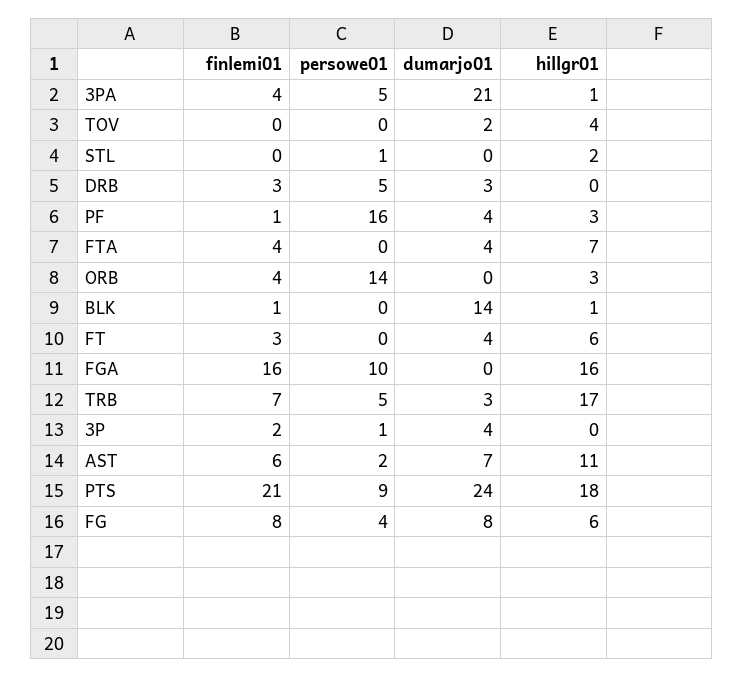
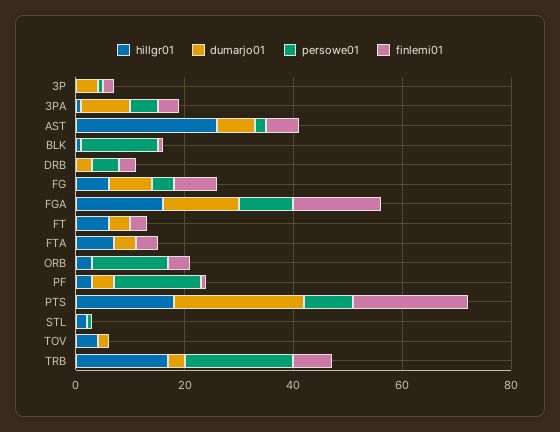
  {
    "finlemi01": {
      "3PA": 4,
      "TOV": 0,
      "STL": 0,
      "DRB": 3,
      "PF": 1,
      "FTA": 4,
      "ORB": 4,
      "BLK": 1,
      "FT": 3,
      "FGA": 16,
      "TRB": 7,
      "3P": 2,
      "AST": 6,
      "PTS": 21,
      "FG": 8
    },
    "persowe01": {
      "3PA": 5,
      "TOV": 0,
      "STL": 1,
      "DRB": 5,
      "PF": 16,
      "FTA": 0,
      "ORB": 14,
-     "BLK": 0,
+     "BLK": 15,
      "FT": 0,
      "FGA": 10,
-     "TRB": 5,
+     "TRB": 20,
      "3P": 1,
      "AST": 2,
      "PTS": 9,
      "FG": 4
    },
    "dumarjo01": {
-     "3PA": 21,
+     "3PA": 10,
      "TOV": 2,
      "STL": 0,
      "DRB": 3,
      "PF": 4,
      "FTA": 4,
      "ORB": 0,
-     "BLK": 14,
+     "BLK": 0,
      "FT": 4,
-     "FGA": 0,
+     "FGA": 15,
      "TRB": 3,
      "3P": 4,
      "AST": 7,
      "PTS": 24,
      "FG": 8
    },
    "hillgr01": {
      "3PA": 1,
      "TOV": 4,
      "STL": 2,
      "DRB": 0,
      "PF": 3,
      "FTA": 7,
      "ORB": 3,
      "BLK": 1,
      "FT": 6,
      "FGA": 16,
      "TRB": 17,
      "3P": 0,
-     "AST": 11,
+     "AST": 25,
      "PTS": 18,
      "FG": 6
    }
  }

